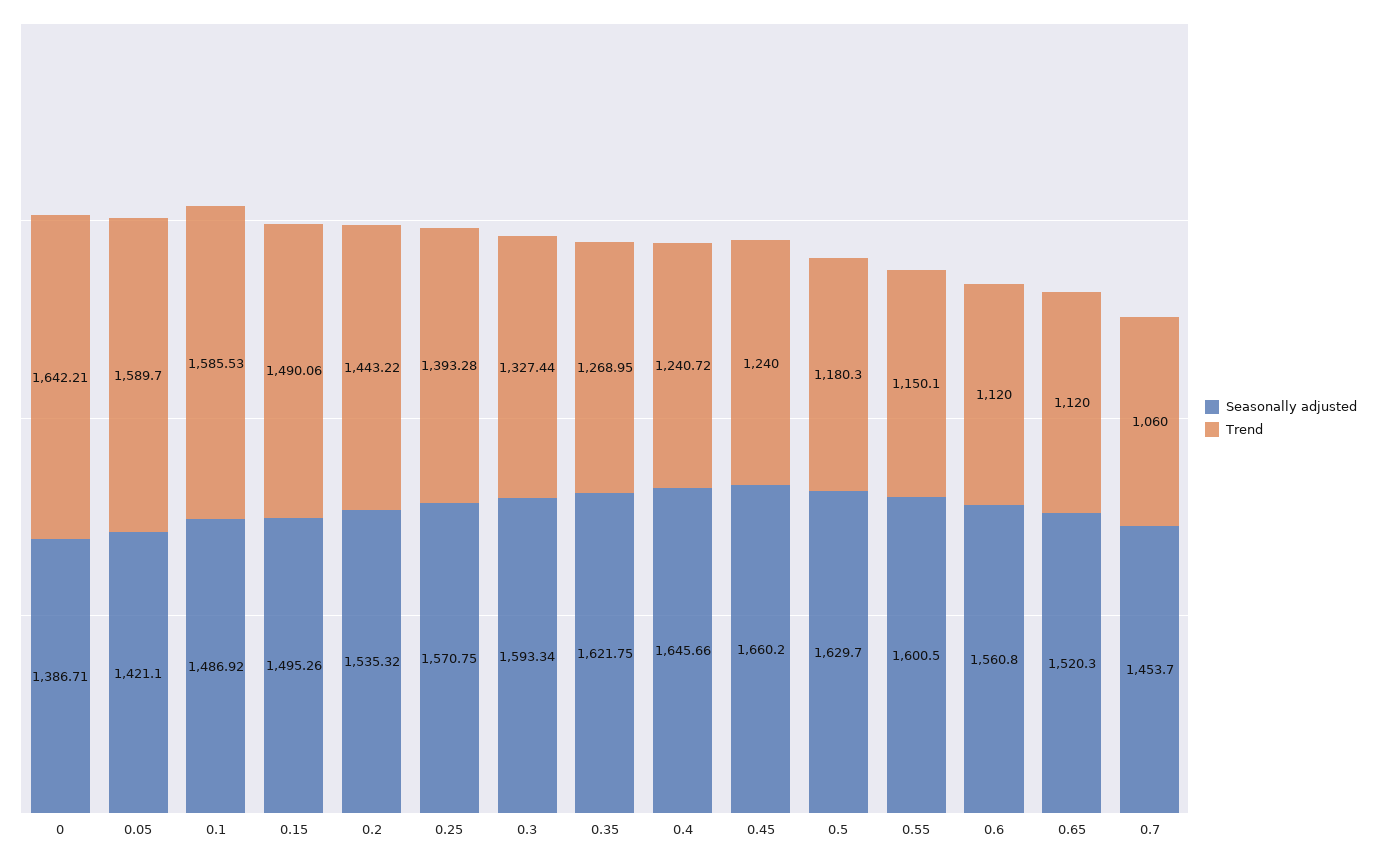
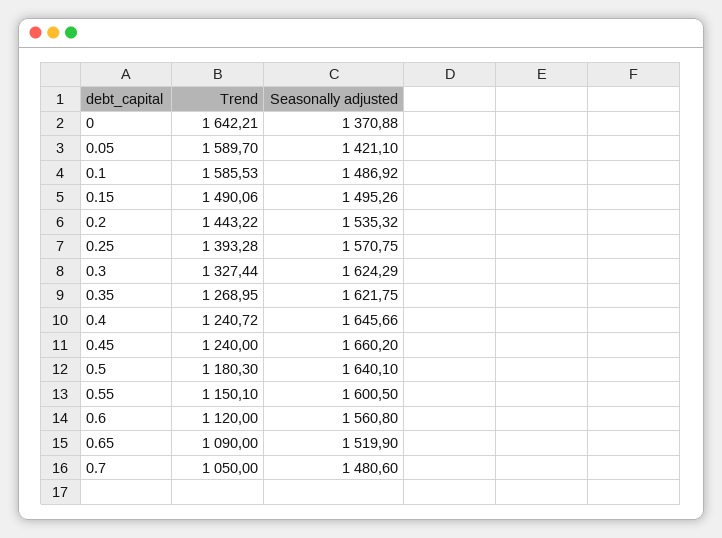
  {
    "Seasonally adjusted": {
-     "0": 1386.71,
+     "0": 1370.88,
      "0.05": 1421.1,
      "0.1": 1486.92,
      "0.15": 1495.26,
      "0.2": 1535.32,
      "0.25": 1570.75,
-     "0.3": 1593.34,
+     "0.3": 1624.29,
      "0.35": 1621.75,
      "0.4": 1645.66,
      "0.45": 1660.2,
-     "0.5": 1629.7,
+     "0.5": 1640.1,
      "0.55": 1600.5,
      "0.6": 1560.8,
-     "0.65": 1520.3,
+     "0.65": 1519.9,
-     "0.7": 1453.7
+     "0.7": 1480.6
    },
    "Trend": {
      "0": 1642.21,
      "0.05": 1589.7,
      "0.1": 1585.53,
      "0.15": 1490.06,
      "0.2": 1443.22,
      "0.25": 1393.28,
      "0.3": 1327.44,
      "0.35": 1268.95,
      "0.4": 1240.72,
      "0.45": 1240,
      "0.5": 1180.3,
      "0.55": 1150.1,
      "0.6": 1120,
-     "0.65": 1120,
+     "0.65": 1090,
-     "0.7": 1060
+     "0.7": 1050
    }
  }

